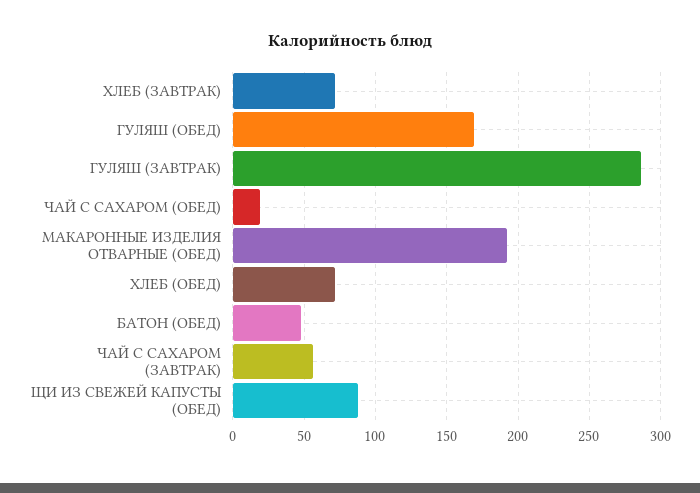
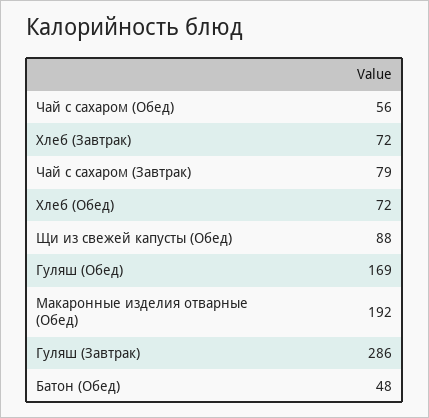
  {
    "ХЛЕБ (ЗАВТРАК)": 72,
    "ГУЛЯШ (ОБЕД)": 169,
    "ГУЛЯШ (ЗАВТРАК)": 286,
-   "ЧАЙ С САХАРОМ (ОБЕД)": 20,
+   "ЧАЙ С САХАРОМ (ОБЕД)": 56,
    "МАКАРОННЫЕ ИЗДЕЛИЯ ОТВАРНЫЕ (ОБЕД)": 192,
    "ХЛЕБ (ОБЕД)": 72,
    "БАТОН (ОБЕД)": 48,
-   "ЧАЙ С САХАРОМ (ЗАВТРАК)": 55,
+   "ЧАЙ С САХАРОМ (ЗАВТРАК)": 79,
    "ЩИ ИЗ СВЕЖЕЙ КАПУСТЫ (ОБЕД)": 88
  }

